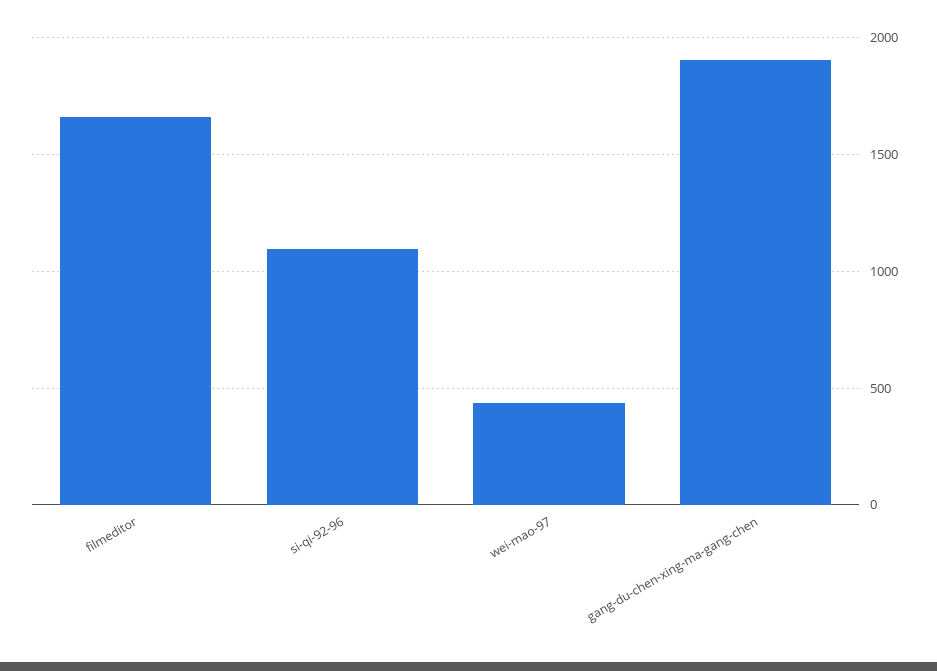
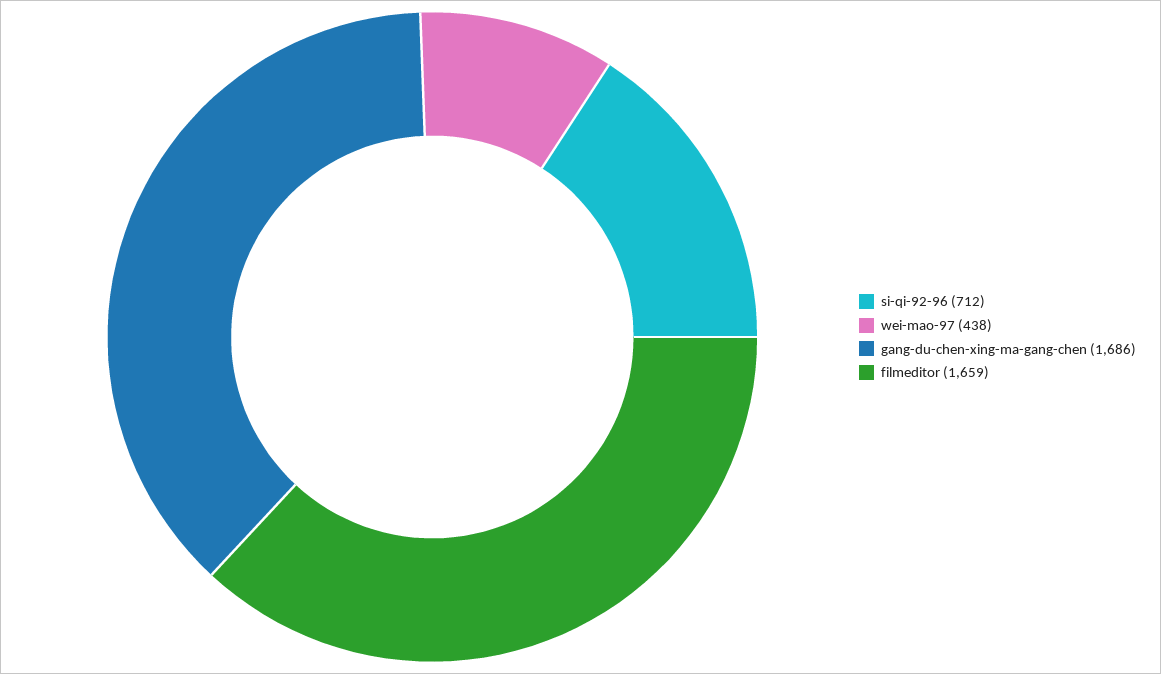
  {
    "filmeditor": 1659,
-   "si-qi-92-96": 1100,
+   "si-qi-92-96": 712,
    "wei-mao-97": 438,
-   "gang-du-chen-xing-ma-gang-chen": 1900
+   "gang-du-chen-xing-ma-gang-chen": 1686
  }

